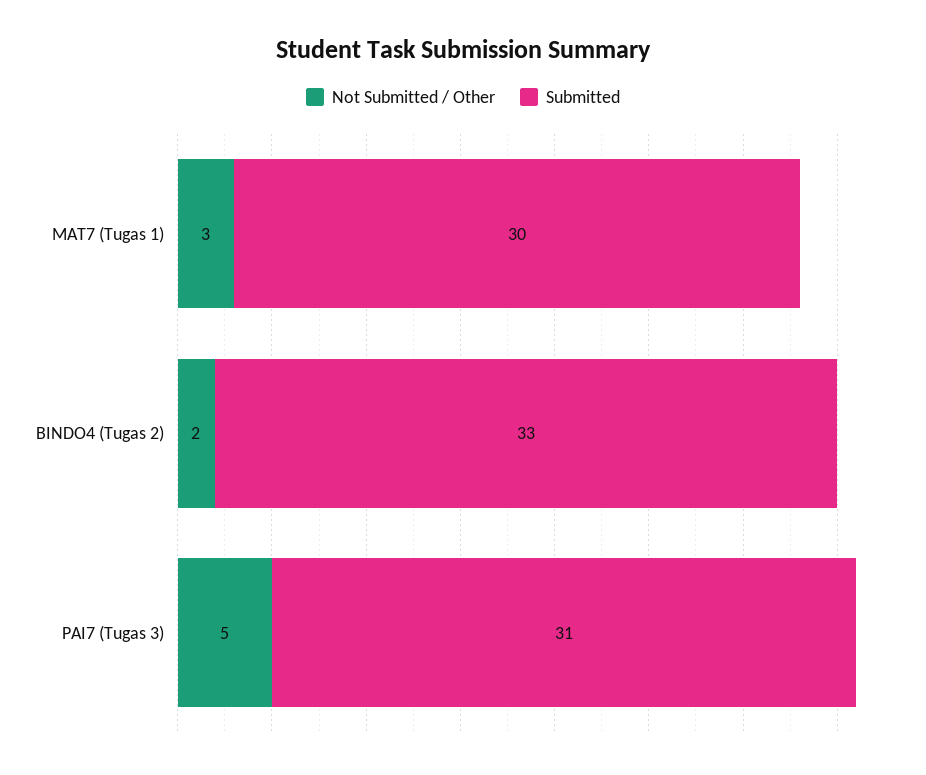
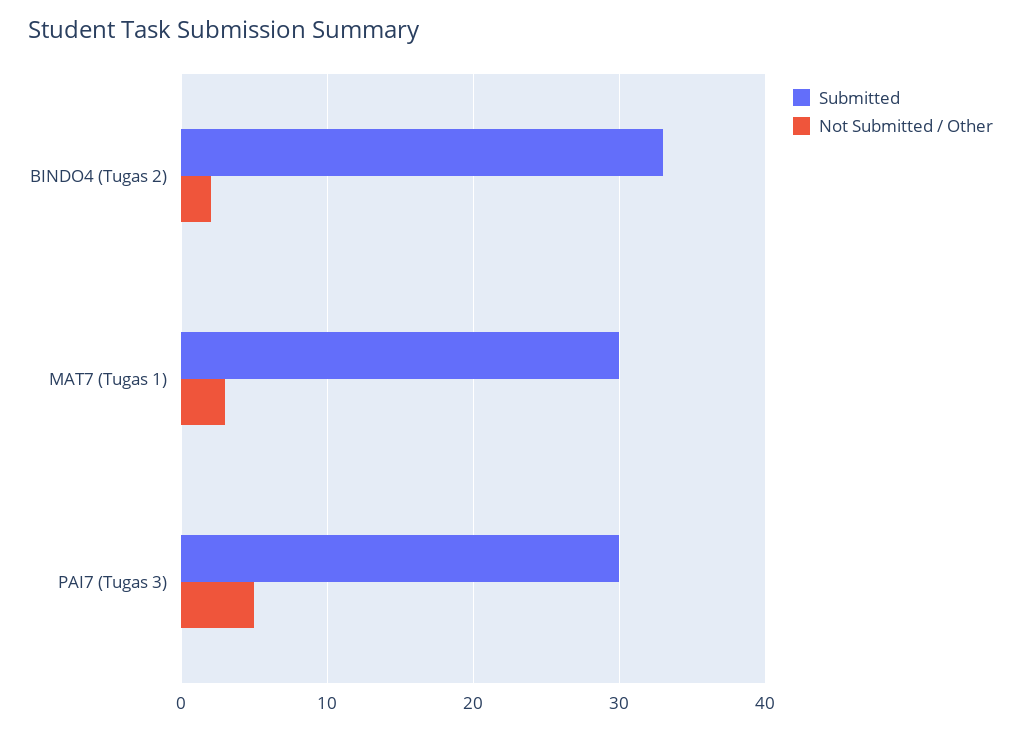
  {
    "Not Submitted / Other": {
      "MAT7 (Tugas 1)": 3,
      "BINDO4 (Tugas 2)": 2,
      "PAI7 (Tugas 3)": 5
    },
    "Submitted": {
      "MAT7 (Tugas 1)": 30,
      "BINDO4 (Tugas 2)": 33,
-     "PAI7 (Tugas 3)": 31
+     "PAI7 (Tugas 3)": 30
    }
  }

